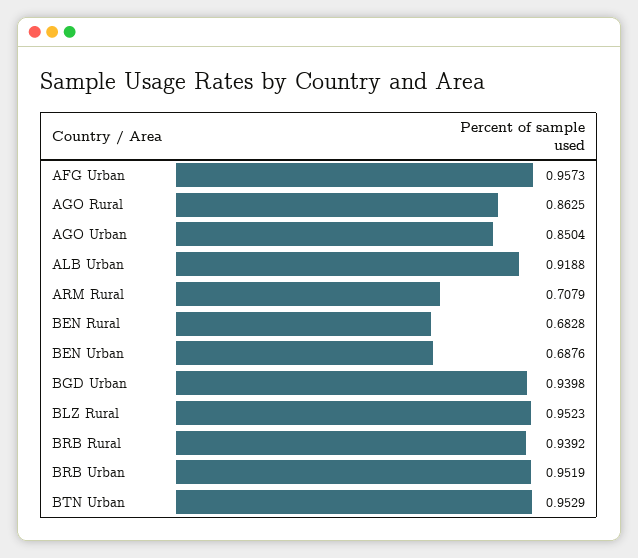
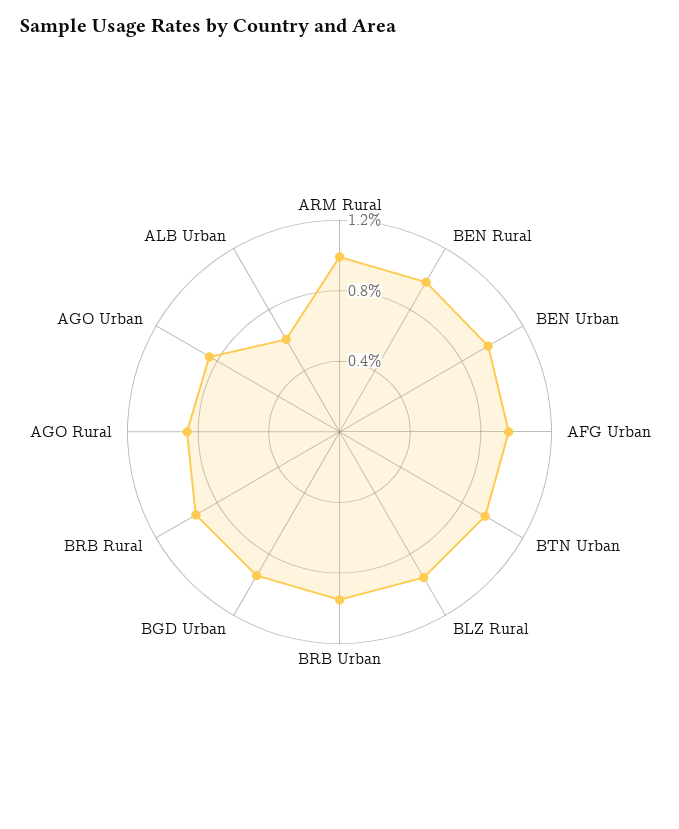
  {
    "AFG Urban": 0.9573,
    "AGO Rural": 0.8625,
    "AGO Urban": 0.8504,
-   "ALB Urban": 0.9188,
+   "ALB Urban": 0.6,
-   "ARM Rural": 0.7079,
+   "ARM Rural": 1,
-   "BEN Rural": 0.6828,
+   "BEN Rural": 1,
-   "BEN Urban": 0.6876,
+   "BEN Urban": 1,
    "BGD Urban": 0.9398,
    "BLZ Rural": 0.9523,
    "BRB Rural": 0.9392,
    "BRB Urban": 0.9519,
    "BTN Urban": 0.9529
  }

